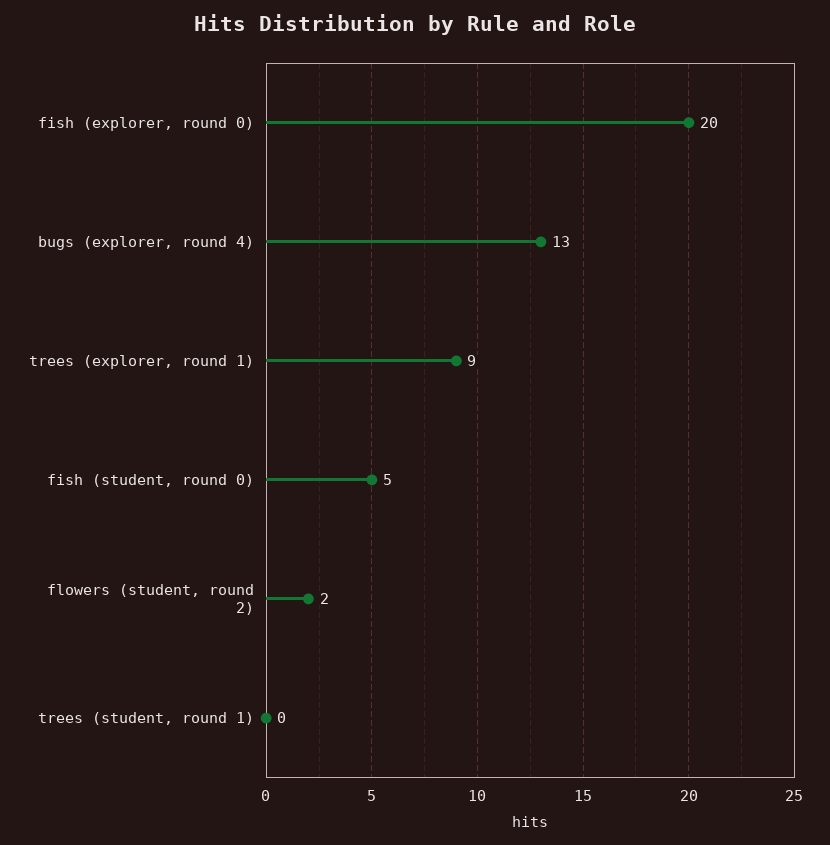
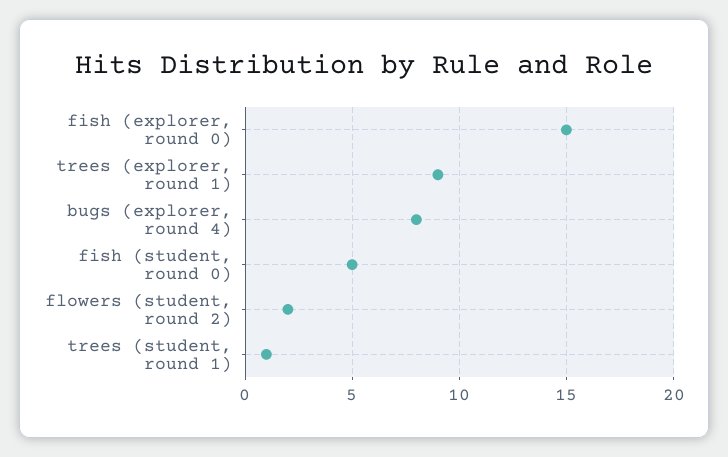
  {
-   "fish (explorer, round 0)": 20,
+   "fish (explorer, round 0)": 15,
-   "bugs (explorer, round 4)": 13,
+   "bugs (explorer, round 4)": 8,
    "trees (explorer, round 1)": 9,
    "fish (student, round 0)": 5,
    "flowers (student, round 2)": 2,
-   "trees (student, round 1)": 0
+   "trees (student, round 1)": 1
  }

